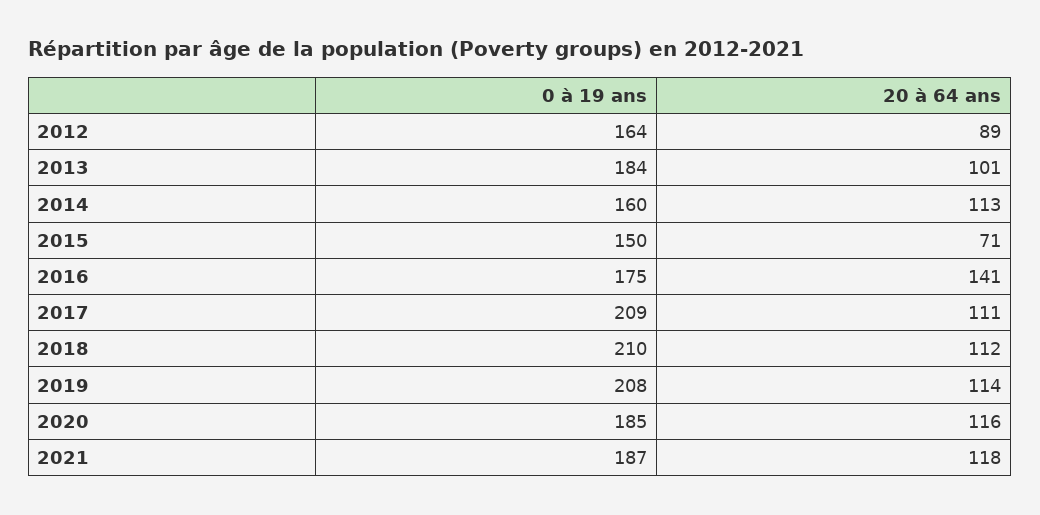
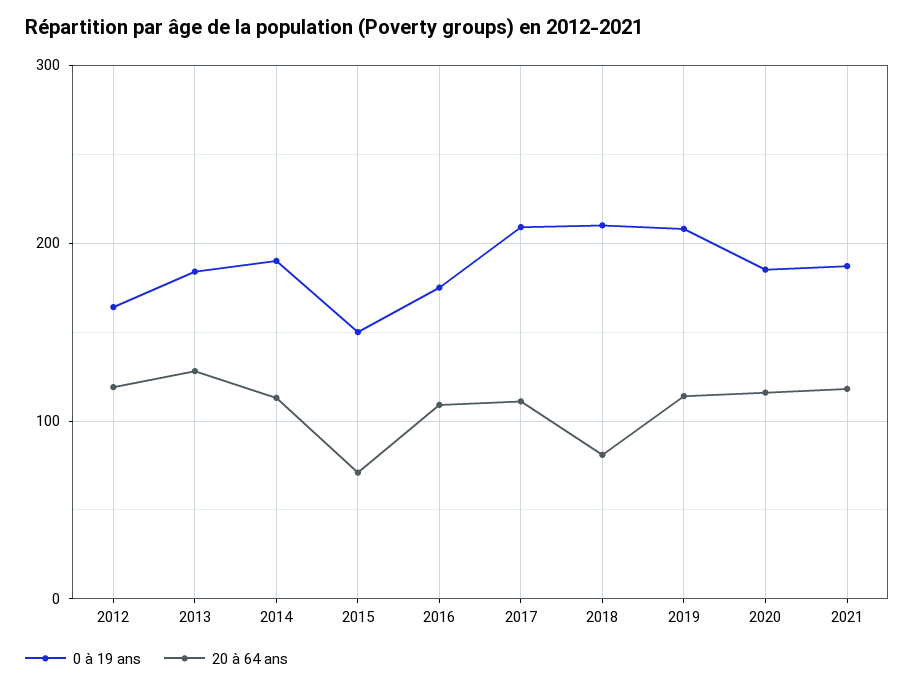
  {
    "0 à 19 ans": {
      "2012": 164,
      "2013": 184,
-     "2014": 160,
+     "2014": 190,
      "2015": 150,
      "2016": 175,
      "2017": 209,
      "2018": 210,
      "2019": 208,
      "2020": 185,
      "2021": 187
    },
    "20 à 64 ans": {
-     "2012": 89,
+     "2012": 120,
-     "2013": 101,
+     "2013": 130,
      "2014": 113,
      "2015": 71,
-     "2016": 141,
+     "2016": 110,
      "2017": 111,
-     "2018": 112,
+     "2018": 80,
      "2019": 114,
      "2020": 116,
      "2021": 118
    }
  }

